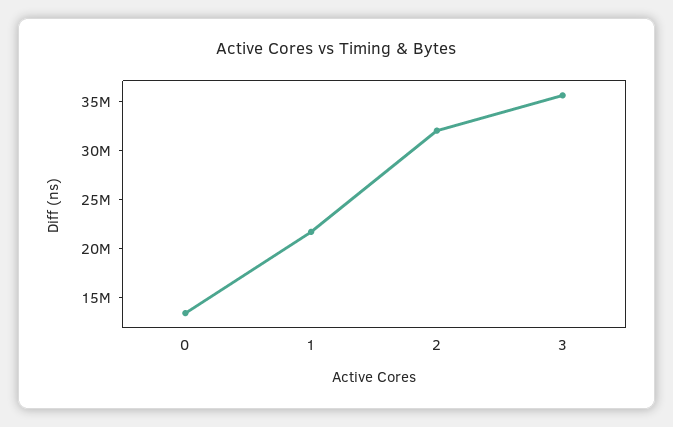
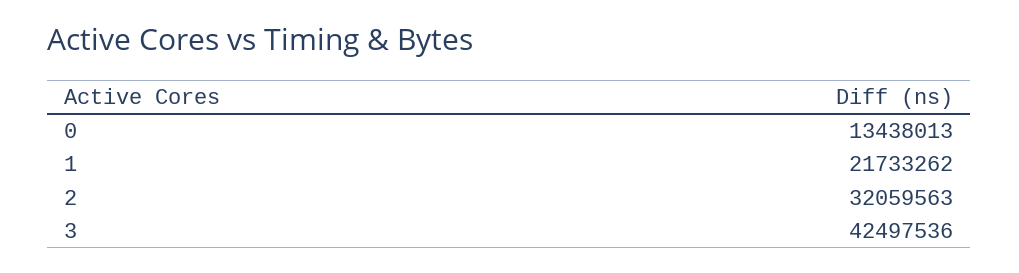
  {
    "0": 13438013,
    "1": 21733262,
    "2": 32059563,
-   "3": 36000000
+   "3": 42497536
  }

